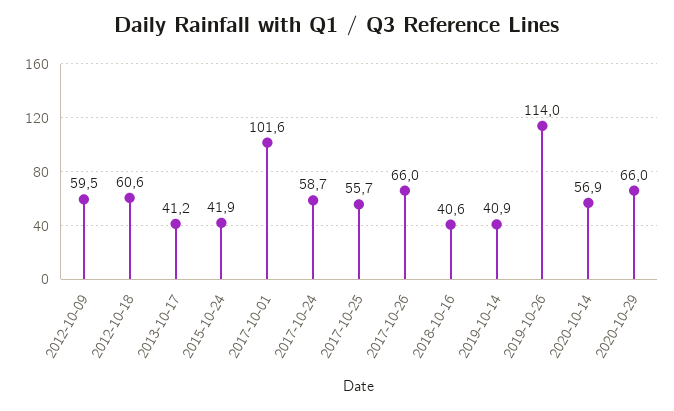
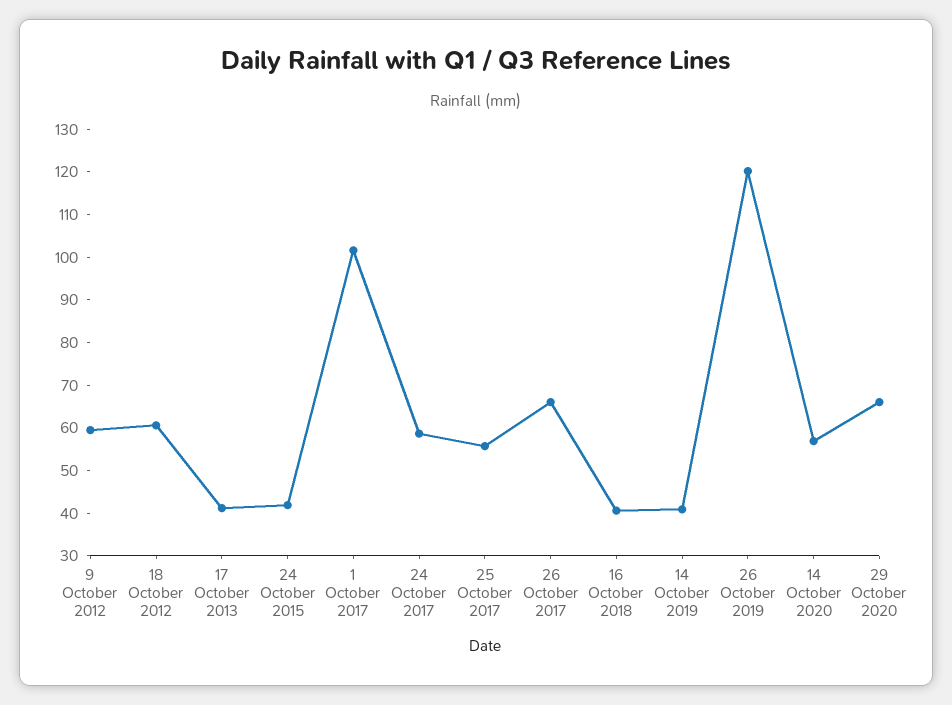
  {
    "2012-10-09": 59.5,
    "2012-10-18": 60.6,
    "2013-10-17": 41.2,
    "2015-10-24": 41.9,
    "2017-10-01": 101.6,
    "2017-10-24": 58.7,
    "2017-10-25": 55.7,
    "2017-10-26": 66,
    "2018-10-16": 40.6,
    "2019-10-14": 40.9,
-   "2019-10-26": 114,
+   "2019-10-26": 120,
    "2020-10-14": 56.9,
    "2020-10-29": 66
  }

